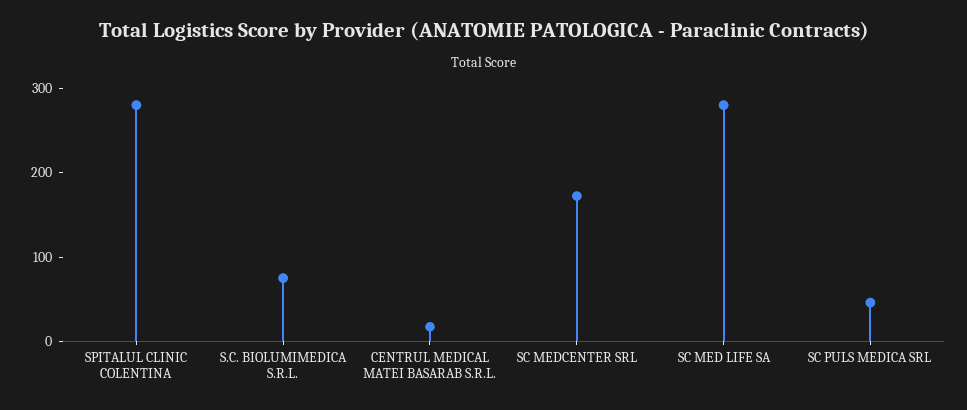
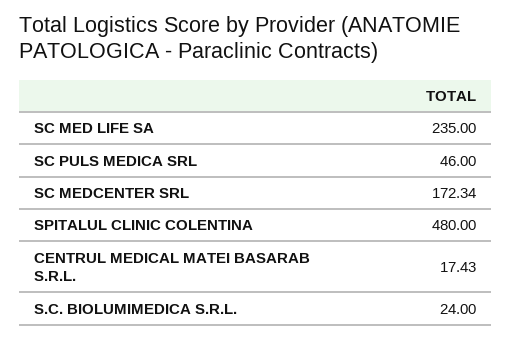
  {
-   "SPITALUL CLINIC COLENTINA": 280,
+   "SPITALUL CLINIC COLENTINA": 480,
-   "S.C. BIOLUMIMEDICA S.R.L.": 80,
+   "S.C. BIOLUMIMEDICA S.R.L.": 24,
    "CENTRUL MEDICAL MATEI BASARAB S.R.L.": 17.43,
    "SC MEDCENTER SRL": 172.34,
-   "SC MED LIFE SA": 280,
+   "SC MED LIFE SA": 235,
    "SC PULS MEDICA SRL": 46
  }

